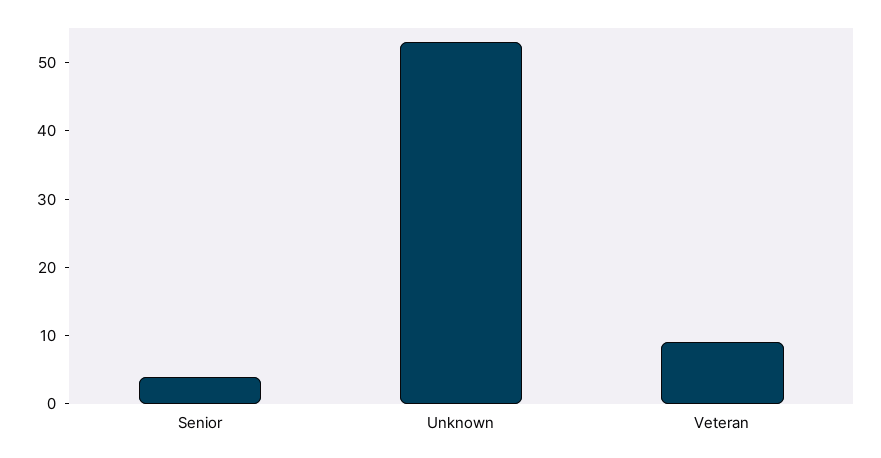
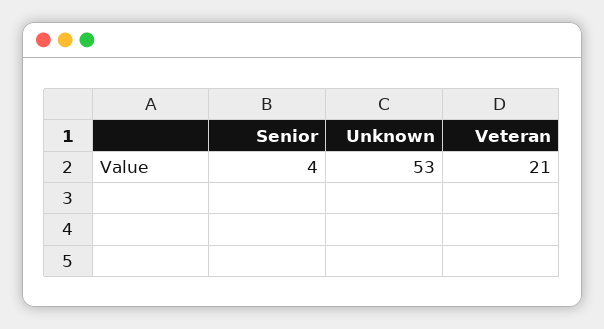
  {
    "Senior": 4,
    "Unknown": 53,
-   "Veteran": 10
+   "Veteran": 21
  }

